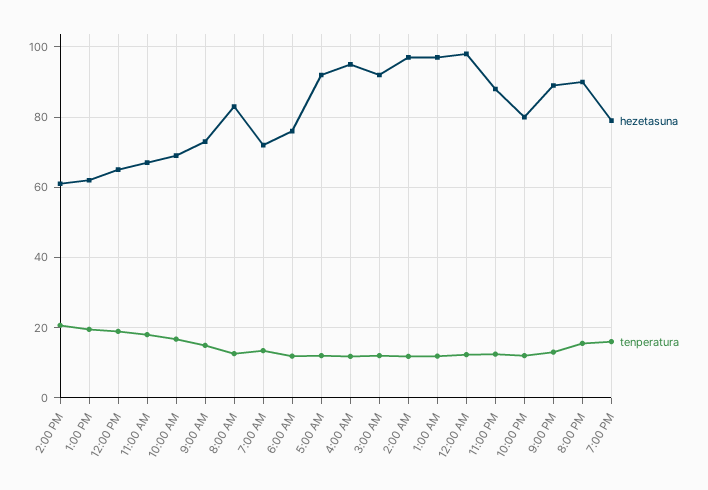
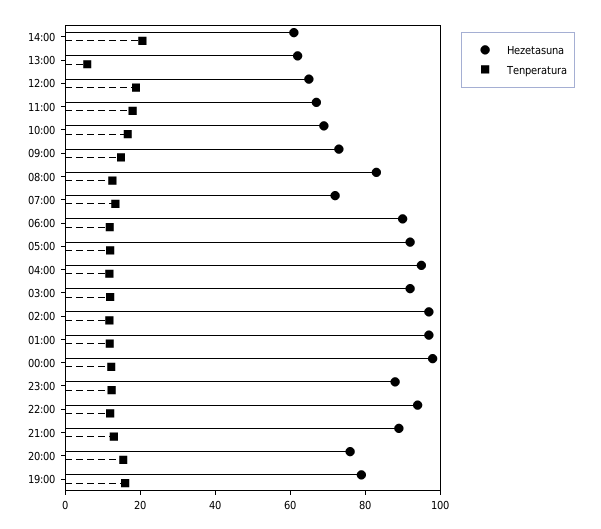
  {
    "hezetasuna": {
      "2:00 PM": 62,
      "1:00 PM": 62,
      "12:00 PM": 66,
      "11:00 AM": 68,
      "10:00 AM": 70,
      "9:00 AM": 74,
      "8:00 AM": 84,
      "7:00 AM": 72,
-     "6:00 AM": 76,
+     "6:00 AM": 90,
      "5:00 AM": 92,
      "4:00 AM": 96,
      "3:00 AM": 92,
      "2:00 AM": 98,
      "1:00 AM": 98,
      "12:00 AM": 98,
      "11:00 PM": 88,
-     "10:00 PM": 80,
+     "10:00 PM": 95,
      "9:00 PM": 90,
-     "8:00 PM": 90,
+     "8:00 PM": 75,
      "7:00 PM": 80
    },
    "tenperatura": {
      "2:00 PM": 20,
-     "1:00 PM": 20,
+     "1:00 PM": 5,
      "12:00 PM": 18,
      "11:00 AM": 18,
      "10:00 AM": 16,
      "9:00 AM": 14,
      "8:00 AM": 12,
      "7:00 AM": 14,
      "6:00 AM": 12,
      "5:00 AM": 12,
      "4:00 AM": 12,
      "3:00 AM": 12,
      "2:00 AM": 12,
      "1:00 AM": 12,
      "12:00 AM": 12,
      "11:00 PM": 12,
      "10:00 PM": 12,
      "9:00 PM": 14,
      "8:00 PM": 16,
      "7:00 PM": 16
    }
  }

